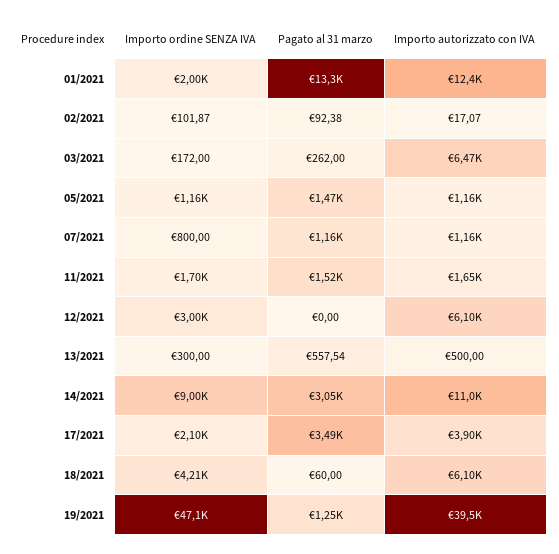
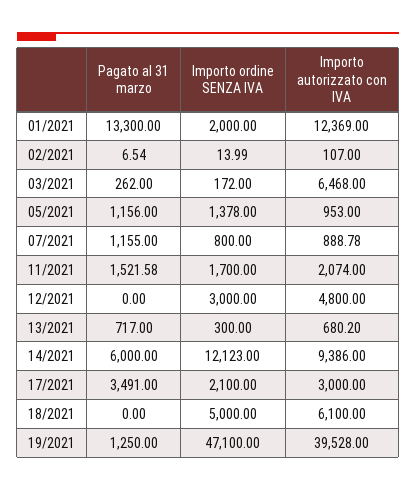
  {
    "Importo ordine SENZA IVA": {
      "01/2021": 2000,
-     "02/2021": 101.87,
+     "02/2021": 13.99,
      "03/2021": 172,
-     "05/2021": 1160,
+     "05/2021": 1378,
      "07/2021": 800,
      "11/2021": 1700,
      "12/2021": 3000,
      "13/2021": 300,
-     "14/2021": 9000,
+     "14/2021": 12123,
      "17/2021": 2100,
-     "18/2021": 4210,
+     "18/2021": 5000,
      "19/2021": 47100
    },
    "Pagato al 31 marzo": {
      "01/2021": 13300,
-     "02/2021": 92.38,
+     "02/2021": 6.54,
      "03/2021": 262,
-     "05/2021": 1470,
+     "05/2021": 1156,
      "07/2021": 1155,
      "11/2021": 1521.58,
      "12/2021": 0,
-     "13/2021": 557.54,
+     "13/2021": 717,
-     "14/2021": 3050,
+     "14/2021": 6000,
      "17/2021": 3491,
-     "18/2021": 60,
+     "18/2021": 0,
      "19/2021": 1250
    },
    "Importo autorizzato con IVA": {
      "01/2021": 12369,
-     "02/2021": 17.07,
+     "02/2021": 107,
      "03/2021": 6468,
-     "05/2021": 1160,
+     "05/2021": 953,
-     "07/2021": 1160,
+     "07/2021": 888.78,
-     "11/2021": 1650,
+     "11/2021": 2074,
-     "12/2021": 6100,
+     "12/2021": 4800,
-     "13/2021": 500,
+     "13/2021": 680.2,
-     "14/2021": 11000,
+     "14/2021": 9386,
-     "17/2021": 3900,
+     "17/2021": 3000,
      "18/2021": 6100,
      "19/2021": 39528
    }
  }

